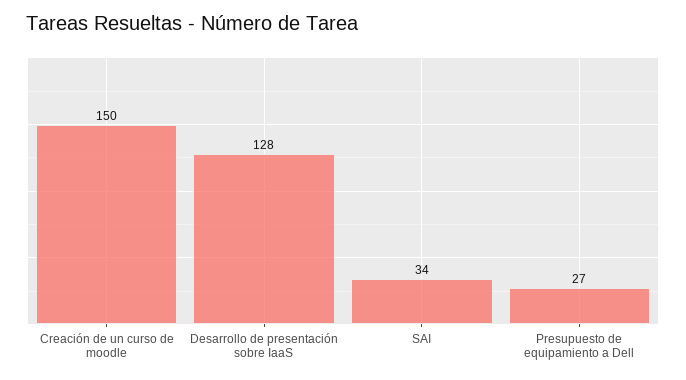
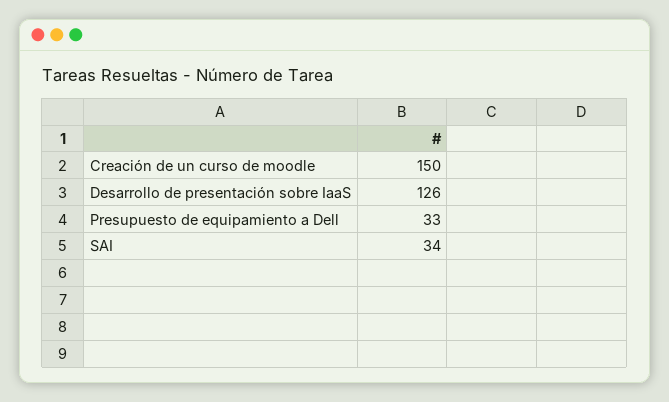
  {
    "Creación de un curso de moodle": 150,
-   "Desarrollo de presentación sobre IaaS": 128,
+   "Desarrollo de presentación sobre IaaS": 126,
    "SAI": 34,
-   "Presupuesto de equipamiento a Dell": 27
+   "Presupuesto de equipamiento a Dell": 33
  }

